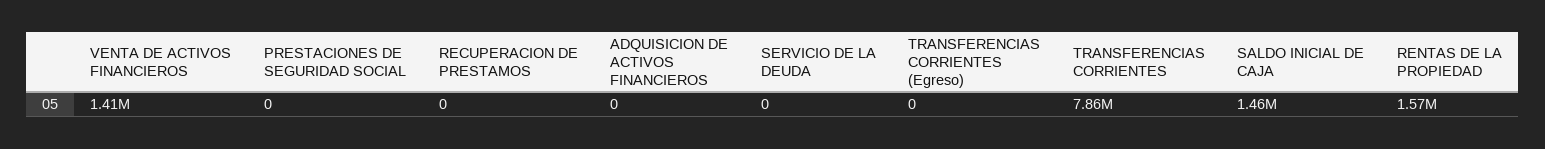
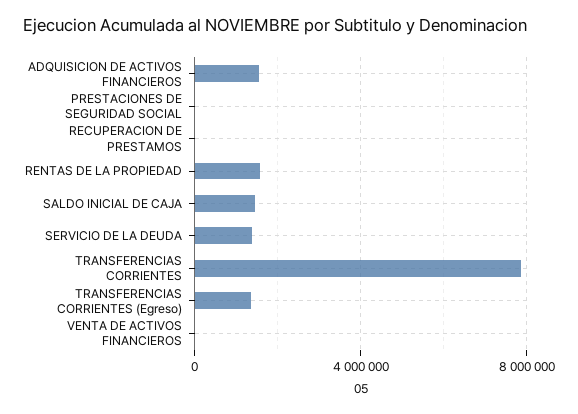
  {
-   "VENTA DE ACTIVOS FINANCIEROS": 1410000,
+   "VENTA DE ACTIVOS FINANCIEROS": 0,
    "PRESTACIONES DE SEGURIDAD SOCIAL": 0,
    "RECUPERACION DE PRESTAMOS": 0,
-   "ADQUISICION DE ACTIVOS FINANCIEROS": 0,
+   "ADQUISICION DE ACTIVOS FINANCIEROS": 1500000,
-   "SERVICIO DE LA DEUDA": 0,
+   "SERVICIO DE LA DEUDA": 1500000,
-   "TRANSFERENCIAS CORRIENTES (Egreso)": 0,
+   "TRANSFERENCIAS CORRIENTES (Egreso)": 1500000,
    "TRANSFERENCIAS CORRIENTES": 7860000,
    "SALDO INICIAL DE CAJA": 1460000,
    "RENTAS DE LA PROPIEDAD": 1570000
  }

